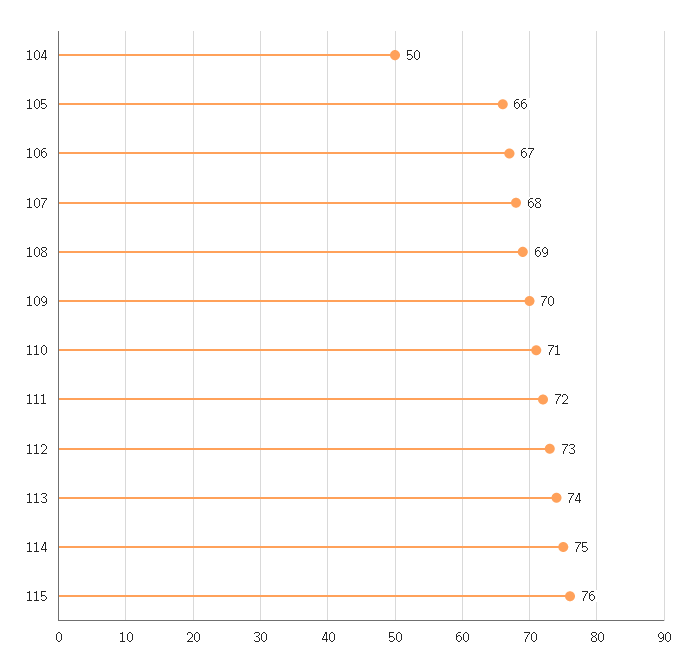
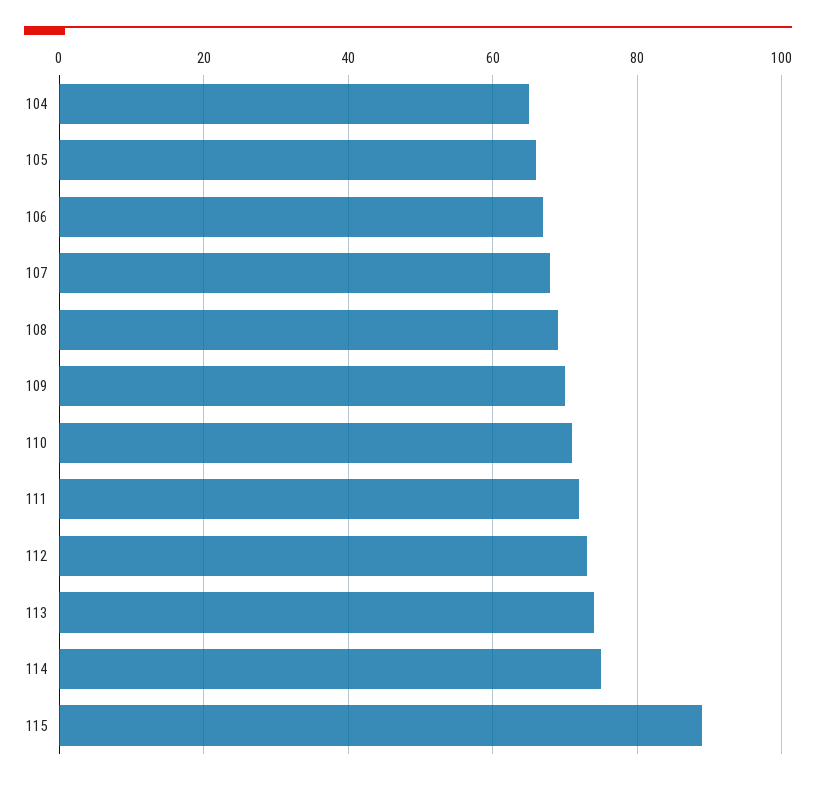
  {
-   "104": 50,
+   "104": 65,
    "105": 66,
    "106": 67,
    "107": 68,
    "108": 69,
    "109": 70,
    "110": 71,
    "111": 72,
    "112": 73,
    "113": 74,
    "114": 75,
-   "115": 76
+   "115": 90
  }

